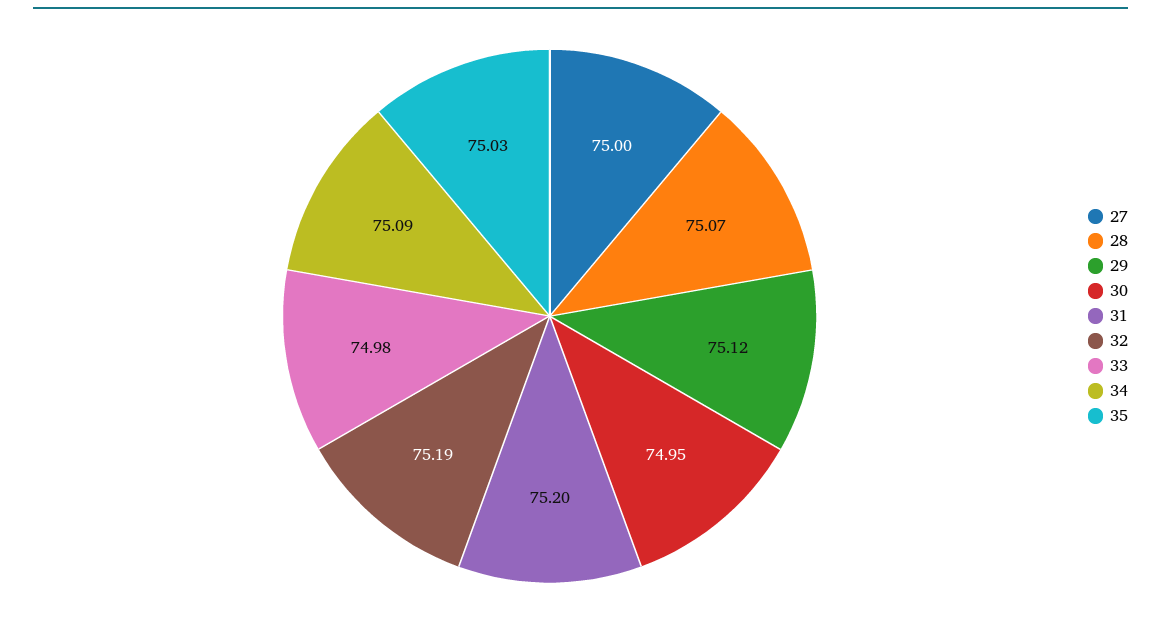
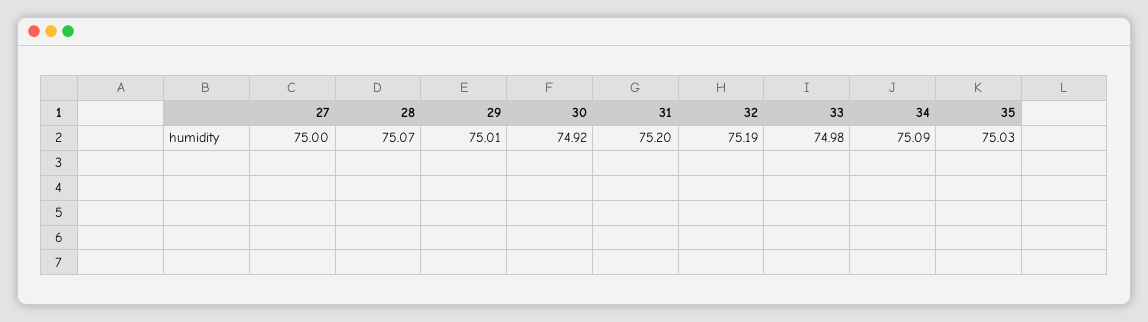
  {
    "27": 75,
    "28": 75.07,
-   "29": 75.12,
+   "29": 75.01,
-   "30": 74.95,
+   "30": 74.92,
    "31": 75.2,
    "32": 75.19,
    "33": 74.98,
    "34": 75.09,
    "35": 75.03
  }

